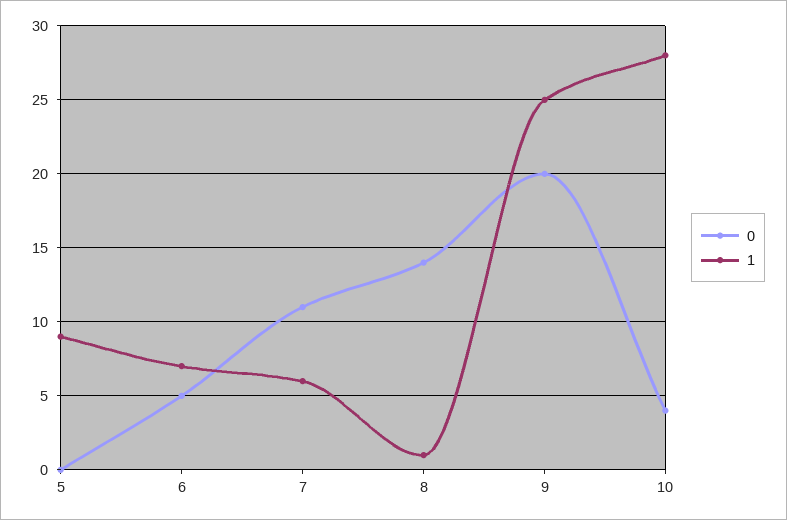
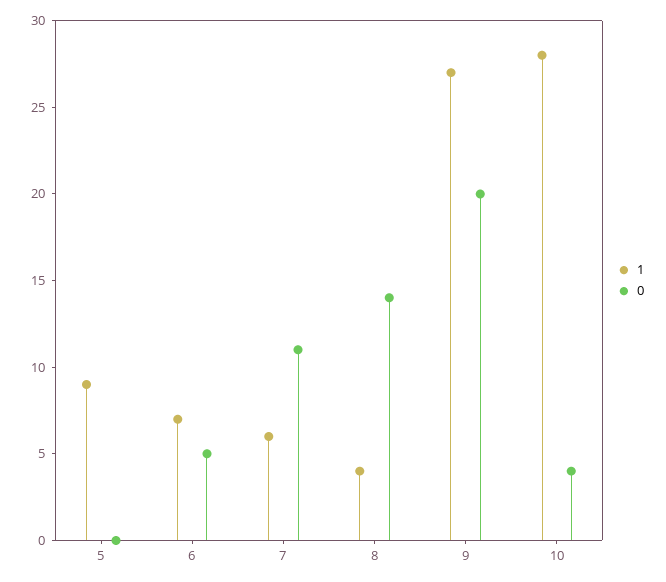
  {
    "0": {
      "5": 0,
      "6": 5,
      "7": 11,
      "8": 14,
      "9": 20,
      "10": 4
    },
    "1": {
      "5": 9,
      "6": 7,
      "7": 6,
-     "8": 1,
+     "8": 4,
-     "9": 25,
+     "9": 27,
      "10": 28
    }
  }

